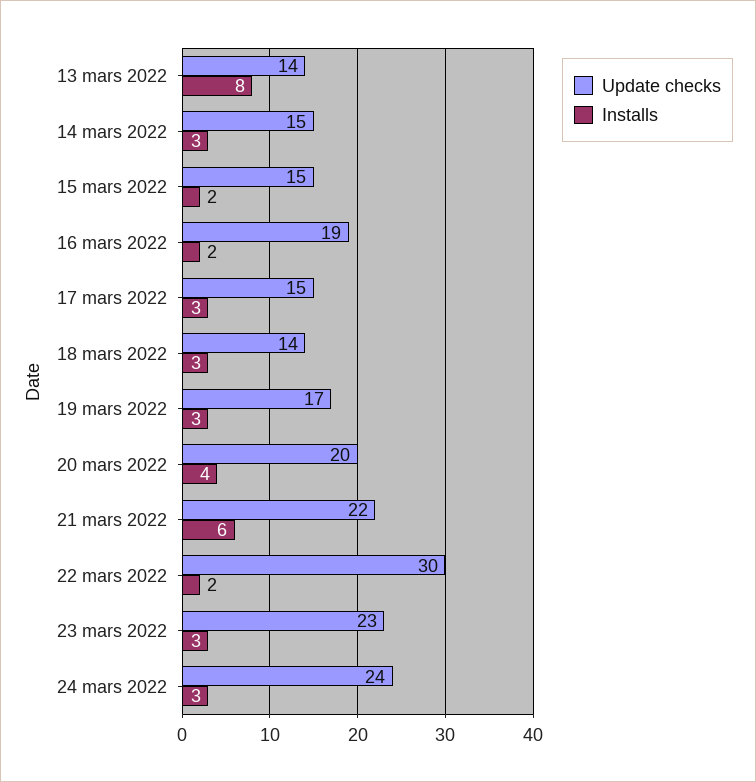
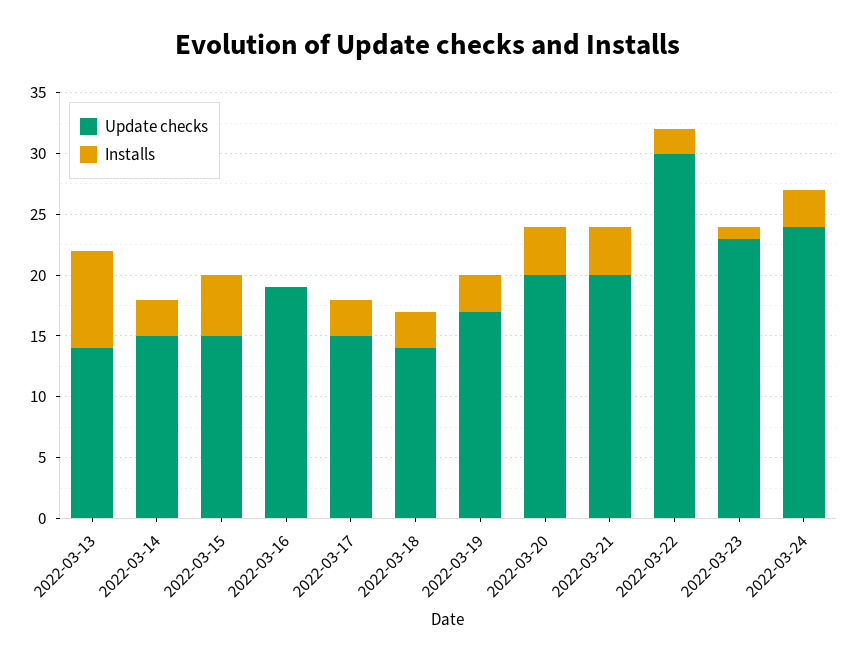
  {
    "Update checks": {
      "13 mars 2022": 14,
      "14 mars 2022": 15,
      "15 mars 2022": 15,
      "16 mars 2022": 19,
      "17 mars 2022": 15,
      "18 mars 2022": 14,
      "19 mars 2022": 17,
      "20 mars 2022": 20,
-     "21 mars 2022": 22,
+     "21 mars 2022": 20,
      "22 mars 2022": 30,
      "23 mars 2022": 23,
      "24 mars 2022": 24
    },
    "Installs": {
      "13 mars 2022": 8,
      "14 mars 2022": 3,
-     "15 mars 2022": 2,
+     "15 mars 2022": 5,
-     "16 mars 2022": 2,
+     "16 mars 2022": 0,
      "17 mars 2022": 3,
      "18 mars 2022": 3,
      "19 mars 2022": 3,
      "20 mars 2022": 4,
-     "21 mars 2022": 6,
+     "21 mars 2022": 4,
      "22 mars 2022": 2,
-     "23 mars 2022": 3,
+     "23 mars 2022": 1,
      "24 mars 2022": 3
    }
  }

